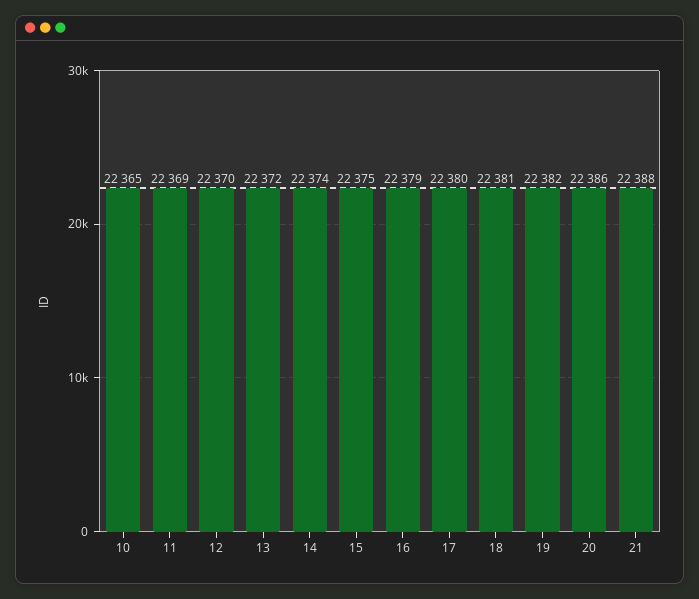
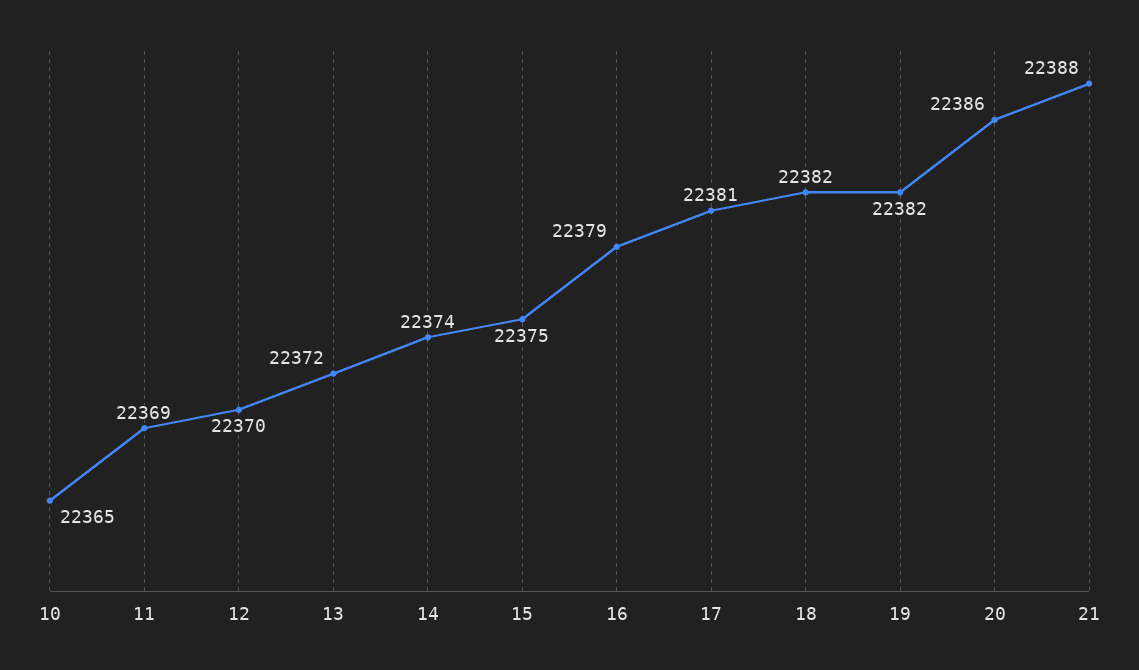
  {
    "10": 22365,
    "11": 22369,
    "12": 22370,
    "13": 22372,
    "14": 22374,
    "15": 22375,
    "16": 22379,
-   "17": 22380,
+   "17": 22381,
-   "18": 22381,
+   "18": 22382,
    "19": 22382,
    "20": 22386,
    "21": 22388
  }

